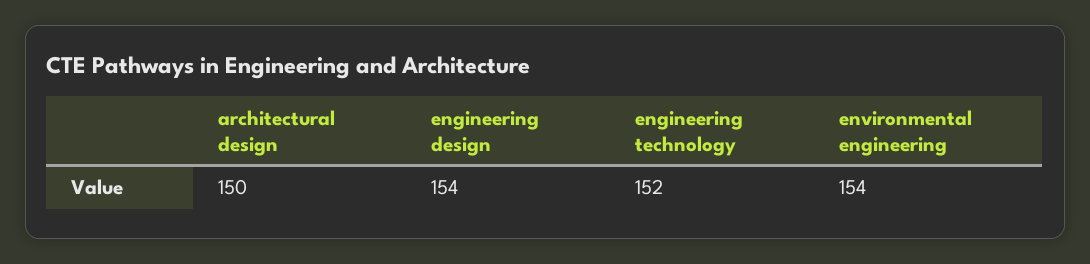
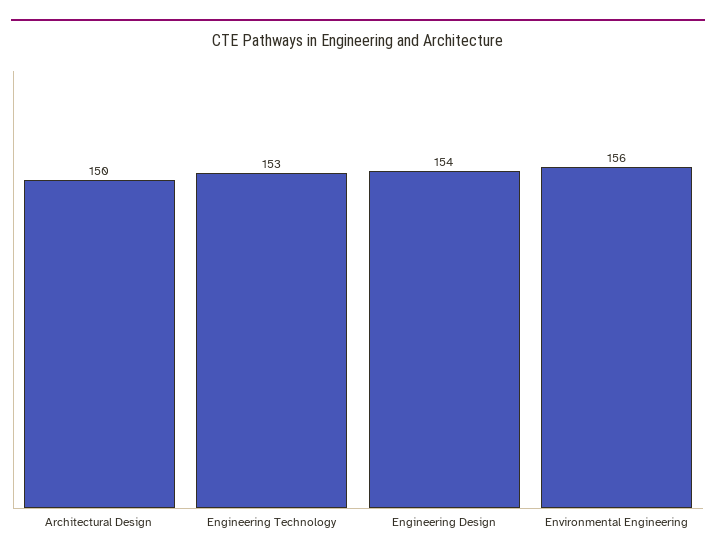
  {
    "architectural design": 150,
    "engineering design": 154,
-   "engineering technology": 152,
+   "engineering technology": 153,
-   "environmental engineering": 154
+   "environmental engineering": 156
  }

